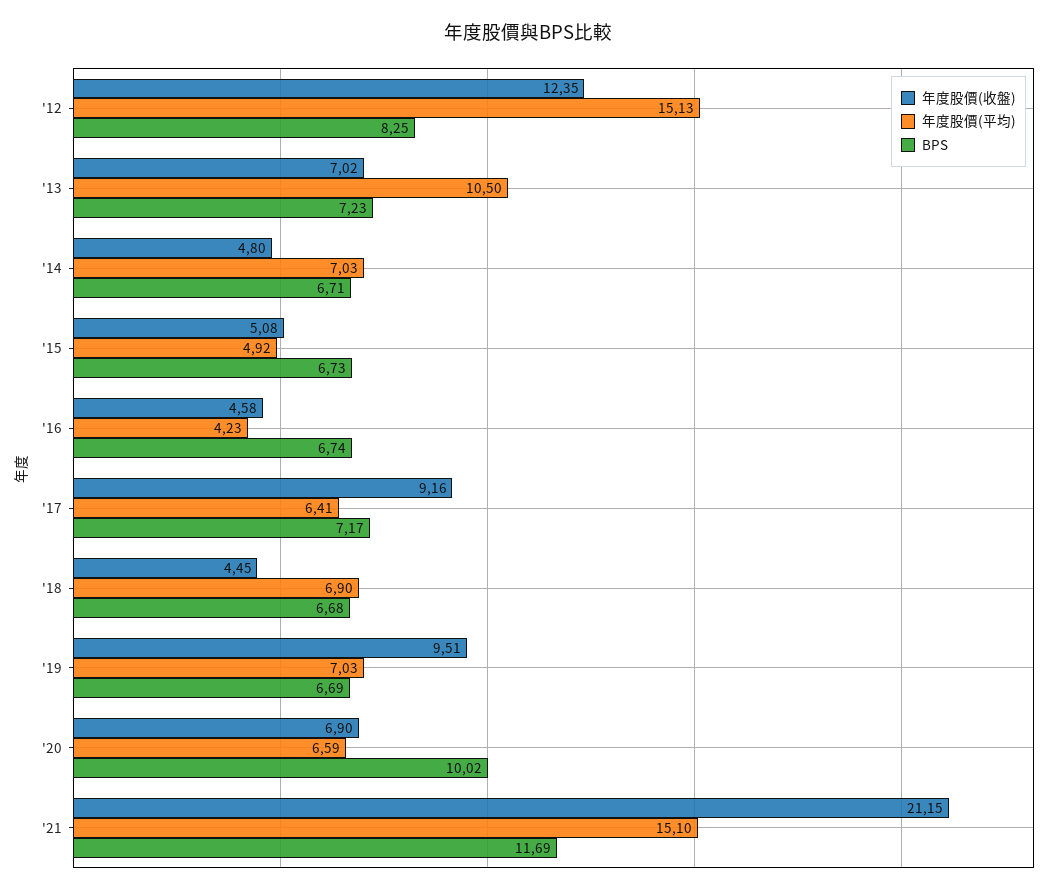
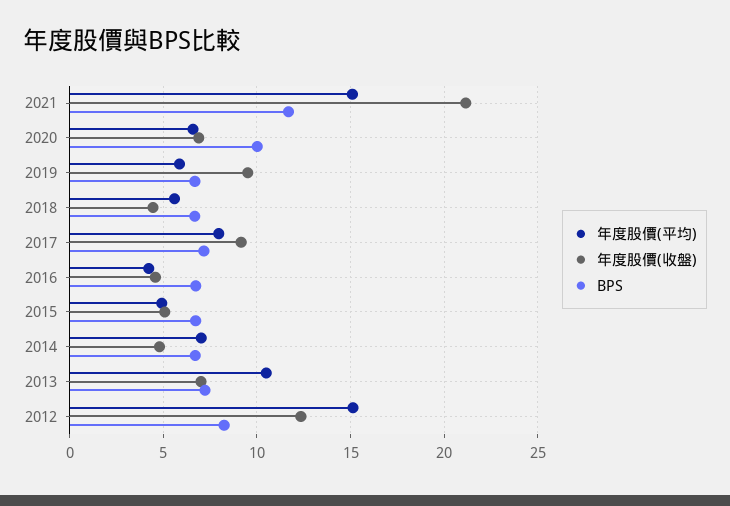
  {
    "年度股價(收盤)": {
      "'12": 12.35,
      "'13": 7.02,
      "'14": 4.8,
      "'15": 5.08,
      "'16": 4.58,
      "'17": 9.16,
      "'18": 4.45,
      "'19": 9.51,
      "'20": 6.9,
      "'21": 21.15
    },
    "年度股價(平均)": {
      "'12": 15.13,
      "'13": 10.5,
      "'14": 7.03,
      "'15": 4.92,
      "'16": 4.23,
-     "'17": 6.41,
+     "'17": 8,
-     "'18": 6.9,
+     "'18": 5.5,
-     "'19": 7.03,
+     "'19": 6,
      "'20": 6.59,
      "'21": 15.1
    },
    "BPS": {
      "'12": 8.25,
      "'13": 7.23,
      "'14": 6.71,
      "'15": 6.73,
      "'16": 6.74,
      "'17": 7.17,
      "'18": 6.68,
      "'19": 6.69,
      "'20": 10.02,
      "'21": 11.69
    }
  }

